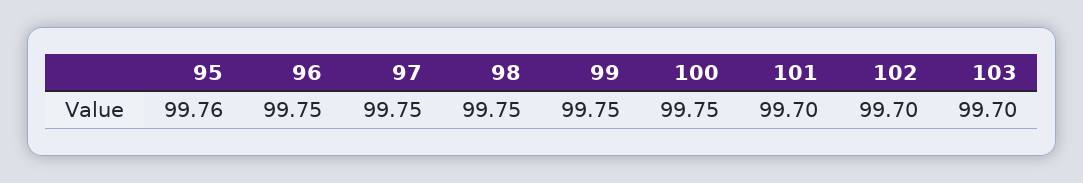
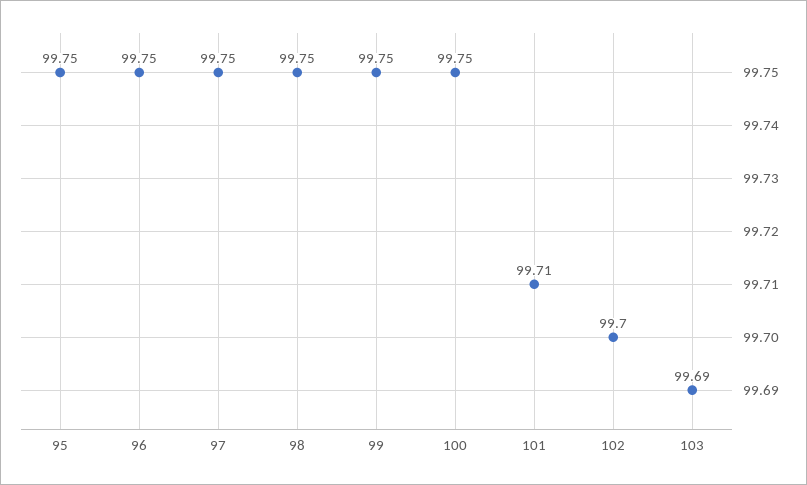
  {
-   "95": 99.76,
+   "95": 99.75,
    "96": 99.75,
    "97": 99.75,
    "98": 99.75,
    "99": 99.75,
    "100": 99.75,
-   "101": 99.7,
+   "101": 99.71,
    "102": 99.7,
-   "103": 99.7
+   "103": 99.69
  }

